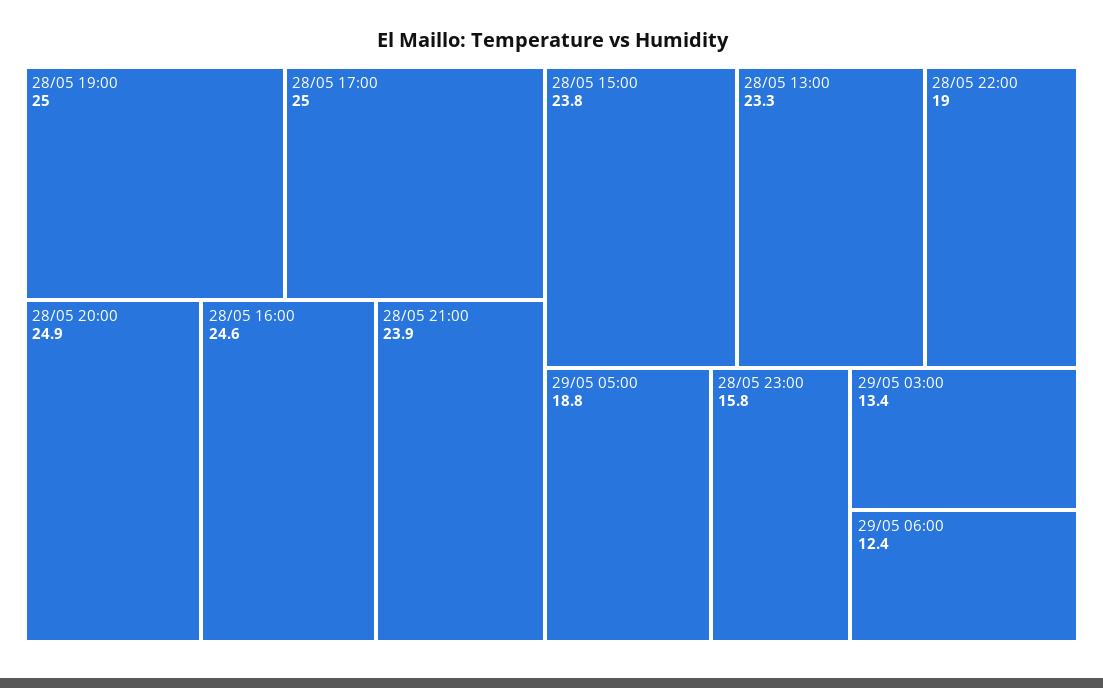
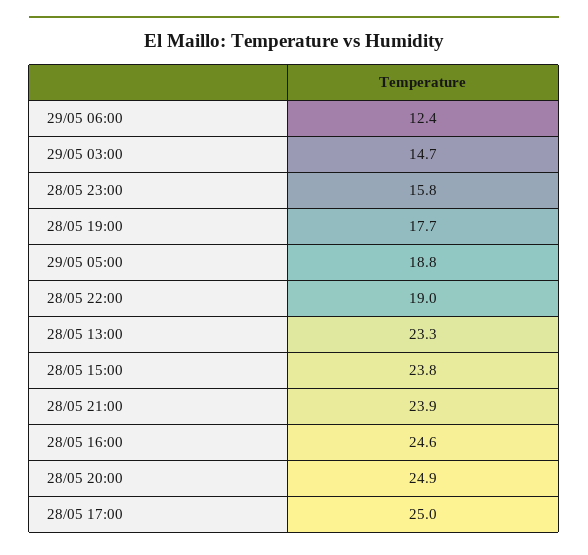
  {
-   "28/05 19:00": 25,
+   "28/05 19:00": 17.7,
    "28/05 17:00": 25,
    "28/05 20:00": 24.9,
    "28/05 16:00": 24.6,
    "28/05 21:00": 23.9,
    "28/05 15:00": 23.8,
    "28/05 13:00": 23.3,
    "28/05 22:00": 19,
    "29/05 05:00": 18.8,
    "28/05 23:00": 15.8,
-   "29/05 03:00": 13.4,
+   "29/05 03:00": 14.7,
    "29/05 06:00": 12.4
  }

